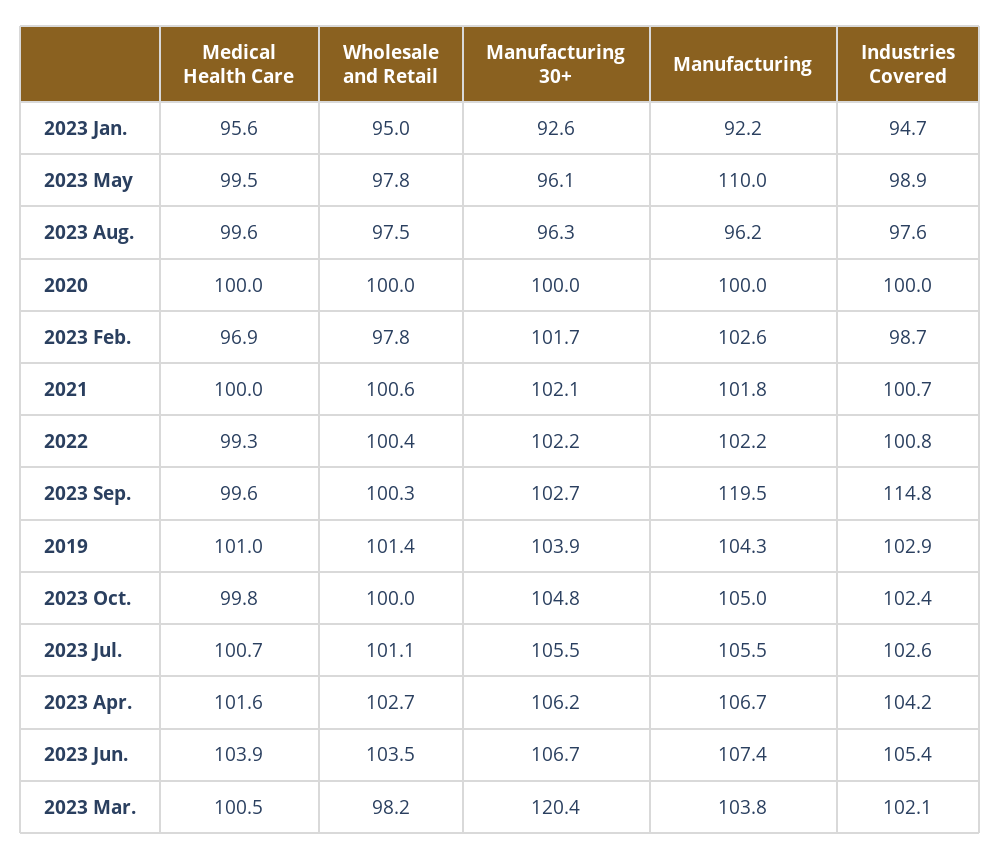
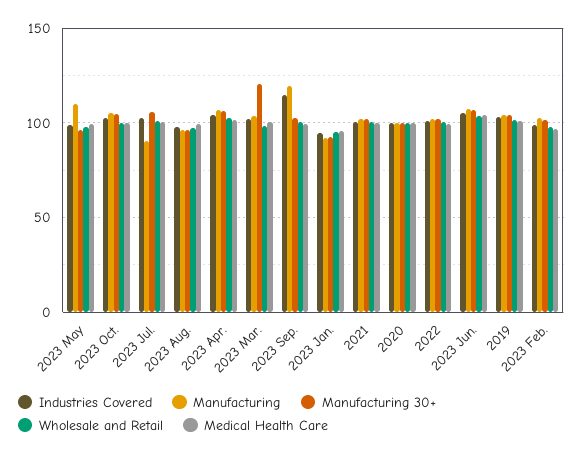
  {
    "Medical Health Care": {
      "2023 Jan.": 95.6,
      "2023 May": 99.5,
      "2023 Aug.": 99.6,
      "2020": 100,
      "2023 Feb.": 96.9,
      "2021": 100,
      "2022": 99.3,
      "2023 Sep.": 99.6,
      "2019": 101,
      "2023 Oct.": 99.8,
      "2023 Jul.": 100.7,
      "2023 Apr.": 101.6,
      "2023 Jun.": 103.9,
      "2023 Mar.": 100.5
    },
    "Wholesale and Retail": {
      "2023 Jan.": 95,
      "2023 May": 97.8,
      "2023 Aug.": 97.5,
      "2020": 100,
      "2023 Feb.": 97.8,
      "2021": 100.6,
      "2022": 100.4,
      "2023 Sep.": 100.3,
      "2019": 101.4,
      "2023 Oct.": 100,
      "2023 Jul.": 101.1,
      "2023 Apr.": 102.7,
      "2023 Jun.": 103.5,
      "2023 Mar.": 98.2
    },
    "Manufacturing 30+": {
      "2023 Jan.": 92.6,
      "2023 May": 96.1,
      "2023 Aug.": 96.3,
      "2020": 100,
      "2023 Feb.": 101.7,
      "2021": 102.1,
      "2022": 102.2,
      "2023 Sep.": 102.7,
      "2019": 103.9,
      "2023 Oct.": 104.8,
      "2023 Jul.": 105.5,
      "2023 Apr.": 106.2,
      "2023 Jun.": 106.7,
      "2023 Mar.": 120.4
    },
    "Manufacturing": {
      "2023 Jan.": 92.2,
      "2023 May": 110,
      "2023 Aug.": 96.2,
      "2020": 100,
      "2023 Feb.": 102.6,
      "2021": 101.8,
      "2022": 102.2,
      "2023 Sep.": 119.5,
      "2019": 104.3,
      "2023 Oct.": 105,
-     "2023 Jul.": 105.5,
+     "2023 Jul.": 90,
      "2023 Apr.": 106.7,
      "2023 Jun.": 107.4,
      "2023 Mar.": 103.8
    },
    "Industries Covered": {
      "2023 Jan.": 94.7,
      "2023 May": 98.9,
      "2023 Aug.": 97.6,
      "2020": 100,
      "2023 Feb.": 98.7,
      "2021": 100.7,
      "2022": 100.8,
      "2023 Sep.": 114.8,
      "2019": 102.9,
      "2023 Oct.": 102.4,
      "2023 Jul.": 102.6,
      "2023 Apr.": 104.2,
      "2023 Jun.": 105.4,
      "2023 Mar.": 102.1
    }
  }

